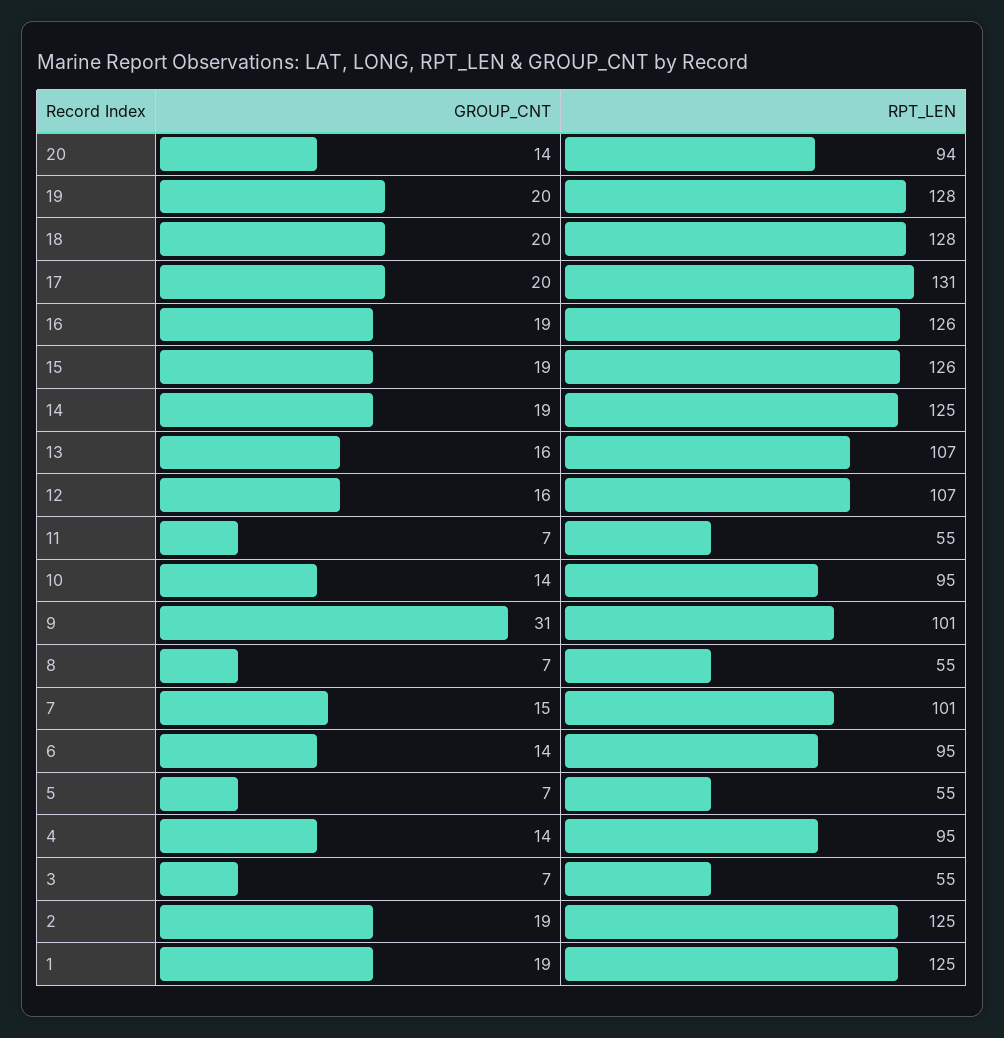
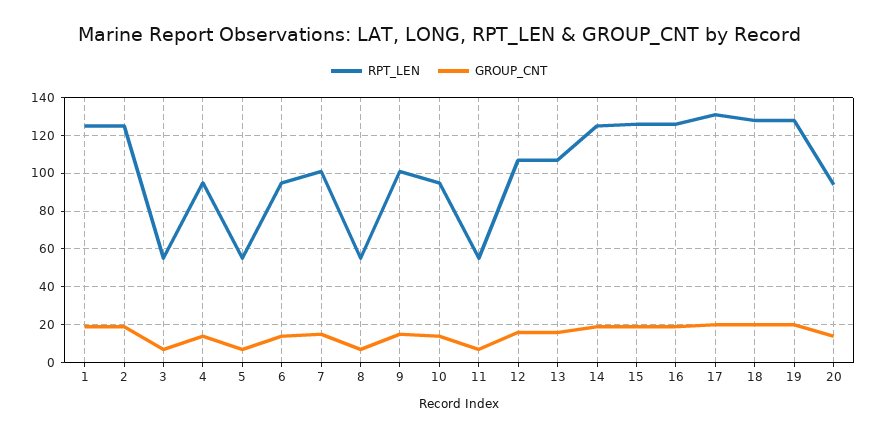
  {
    "GROUP_CNT": {
      "20": 14,
      "19": 20,
      "18": 20,
      "17": 20,
      "16": 19,
      "15": 19,
      "14": 19,
      "13": 16,
      "12": 16,
      "11": 7,
      "10": 14,
-     "9": 31,
+     "9": 15,
      "8": 7,
      "7": 15,
      "6": 14,
      "5": 7,
      "4": 14,
      "3": 7,
      "2": 19,
      "1": 19
    },
    "RPT_LEN": {
      "20": 94,
      "19": 128,
      "18": 128,
      "17": 131,
      "16": 126,
      "15": 126,
      "14": 125,
      "13": 107,
      "12": 107,
      "11": 55,
      "10": 95,
      "9": 101,
      "8": 55,
      "7": 101,
      "6": 95,
      "5": 55,
      "4": 95,
      "3": 55,
      "2": 125,
      "1": 125
    }
  }

